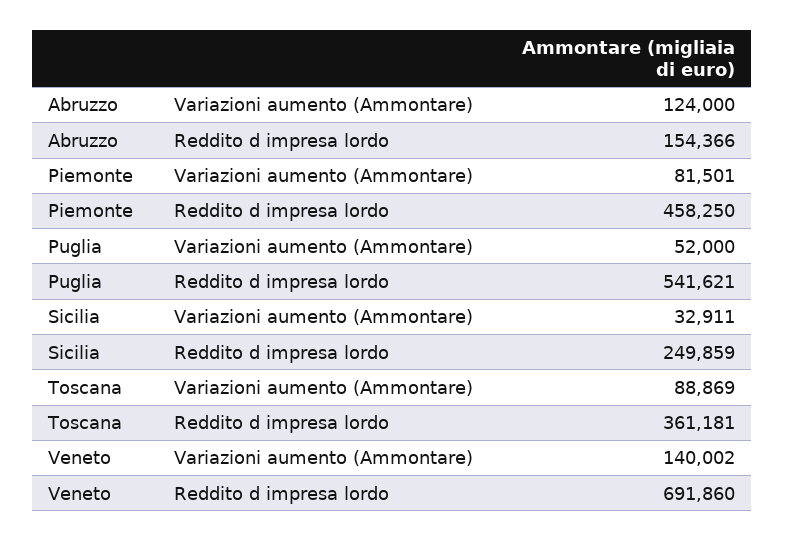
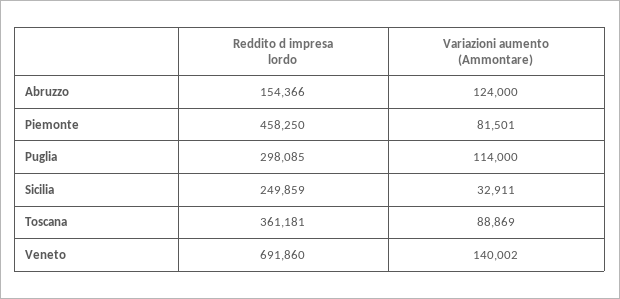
  {
    "Abruzzo": {
      "Variazioni aumento (Ammontare)": 124000,
      "Reddito d impresa lordo": 154366
    },
    "Piemonte": {
      "Variazioni aumento (Ammontare)": 81501,
      "Reddito d impresa lordo": 458250
    },
    "Puglia": {
-     "Variazioni aumento (Ammontare)": 52000,
+     "Variazioni aumento (Ammontare)": 114000,
-     "Reddito d impresa lordo": 541621
+     "Reddito d impresa lordo": 298085
    },
    "Sicilia": {
      "Variazioni aumento (Ammontare)": 32911,
      "Reddito d impresa lordo": 249859
    },
    "Toscana": {
      "Variazioni aumento (Ammontare)": 88869,
      "Reddito d impresa lordo": 361181
    },
    "Veneto": {
      "Variazioni aumento (Ammontare)": 140002,
      "Reddito d impresa lordo": 691860
    }
  }

